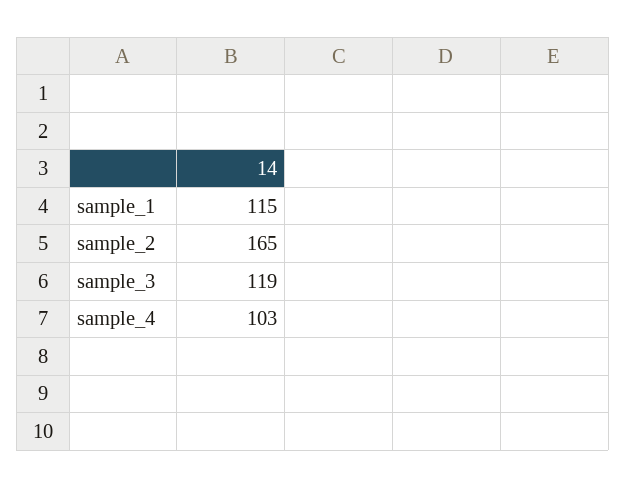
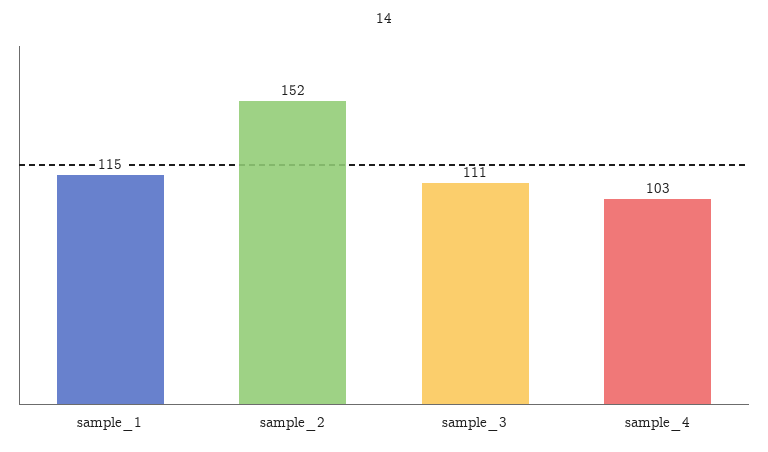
  {
    "sample_1": 115,
-   "sample_2": 165,
+   "sample_2": 152,
-   "sample_3": 119,
+   "sample_3": 111,
    "sample_4": 103
  }

